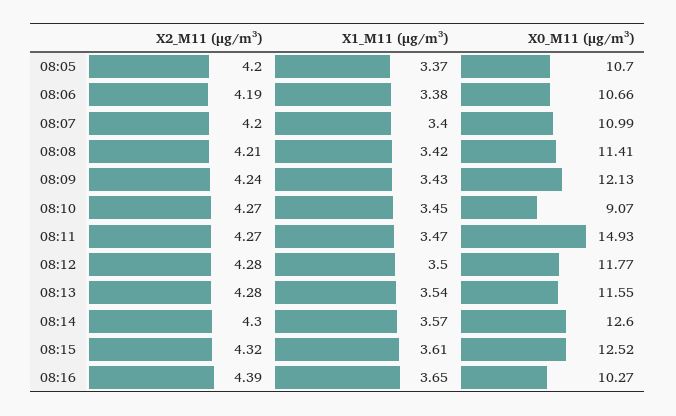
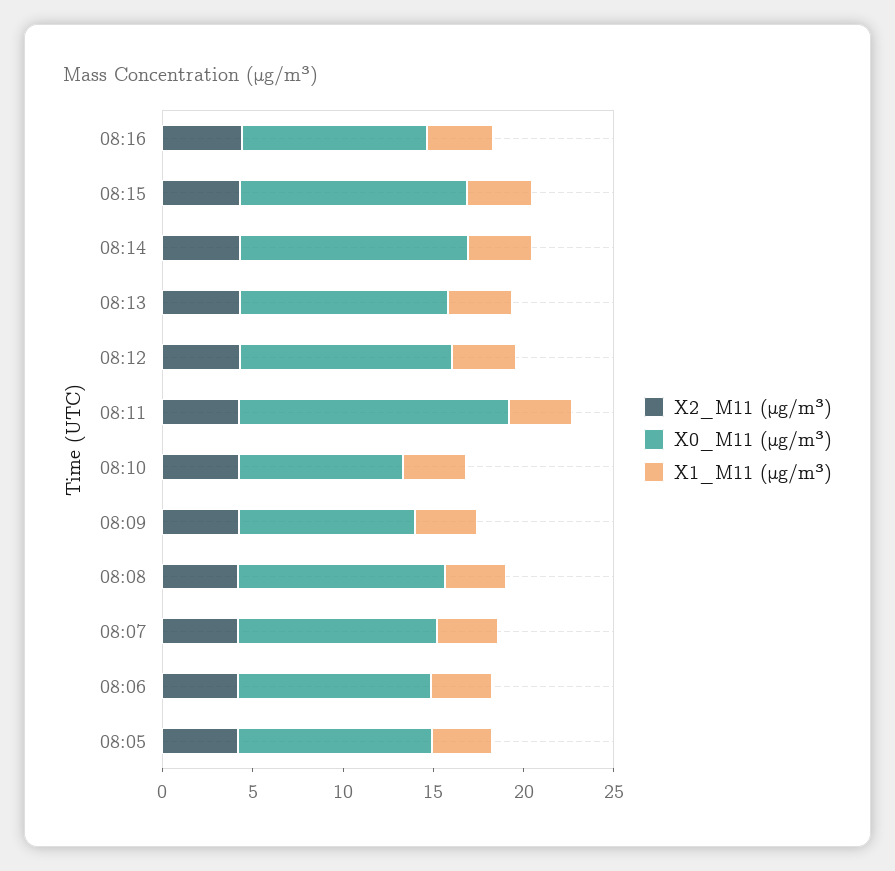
  {
    "X2_M11 (μg/m³)": {
      "08:05": 4.2,
      "08:06": 4.19,
      "08:07": 4.2,
      "08:08": 4.21,
      "08:09": 4.24,
      "08:10": 4.27,
      "08:11": 4.27,
      "08:12": 4.28,
      "08:13": 4.28,
      "08:14": 4.3,
      "08:15": 4.32,
      "08:16": 4.39
    },
    "X1_M11 (μg/m³)": {
      "08:05": 3.37,
      "08:06": 3.38,
      "08:07": 3.4,
      "08:08": 3.42,
      "08:09": 3.43,
      "08:10": 3.45,
      "08:11": 3.47,
      "08:12": 3.5,
      "08:13": 3.54,
      "08:14": 3.57,
      "08:15": 3.61,
      "08:16": 3.65
    },
    "X0_M11 (μg/m³)": {
      "08:05": 10.7,
      "08:06": 10.66,
      "08:07": 10.99,
      "08:08": 11.41,
-     "08:09": 12.13,
+     "08:09": 10,
      "08:10": 9.07,
      "08:11": 14.93,
      "08:12": 11.77,
      "08:13": 11.55,
      "08:14": 12.6,
      "08:15": 12.52,
      "08:16": 10.27
    }
  }

